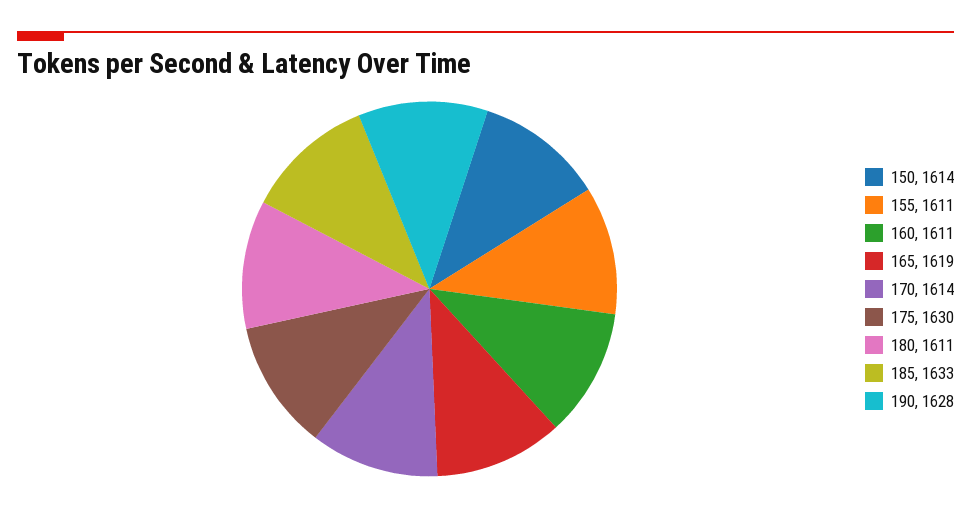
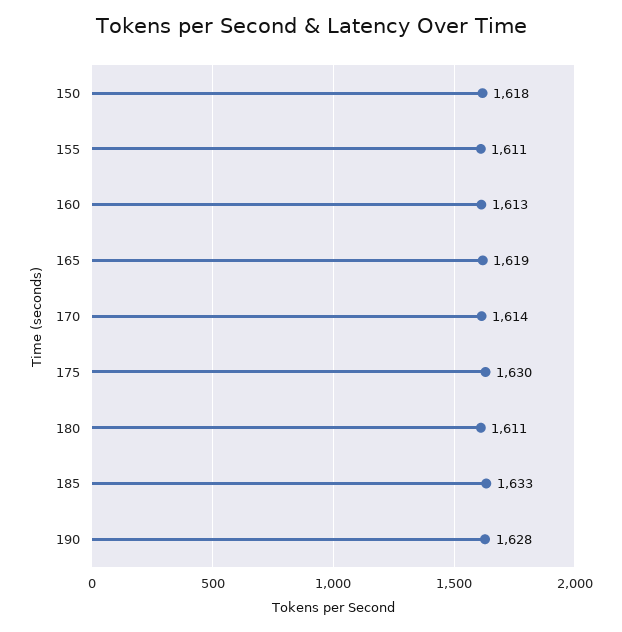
  {
-   "150": 1614,
+   "150": 1618,
    "155": 1611,
-   "160": 1611,
+   "160": 1613,
    "165": 1619,
    "170": 1614,
    "175": 1630,
    "180": 1611,
    "185": 1633,
    "190": 1628
  }

